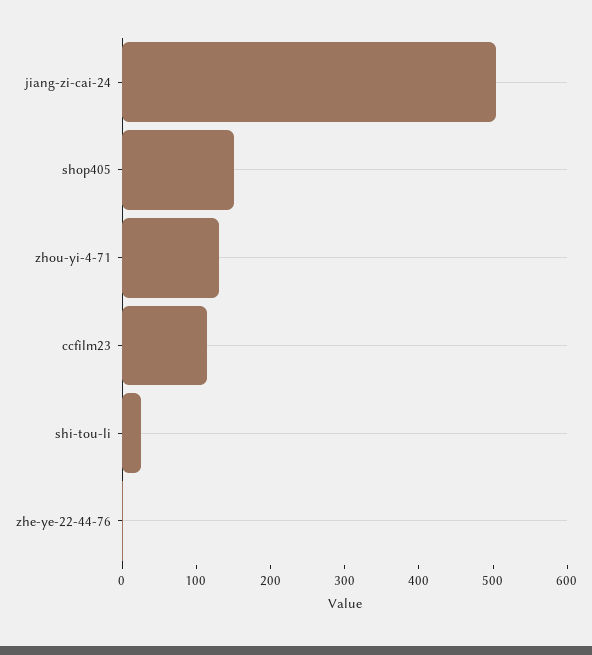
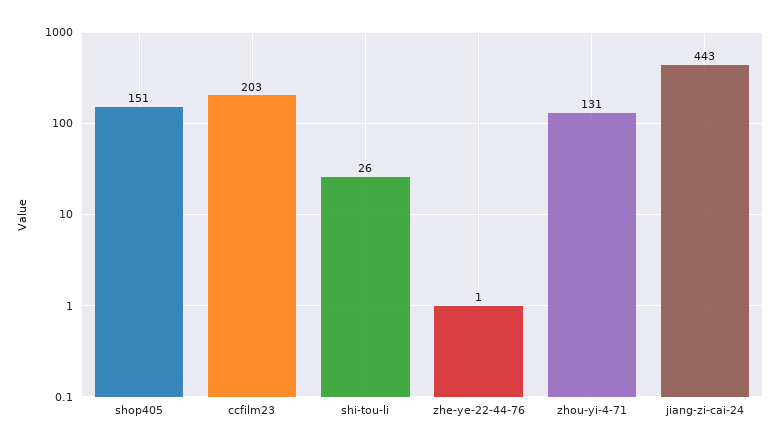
  {
-   "jiang-zi-cai-24": 500,
+   "jiang-zi-cai-24": 443,
    "shop405": 151,
    "zhou-yi-4-71": 131,
-   "ccfilm23": 120,
+   "ccfilm23": 203,
    "shi-tou-li": 26,
    "zhe-ye-22-44-76": 1
  }

